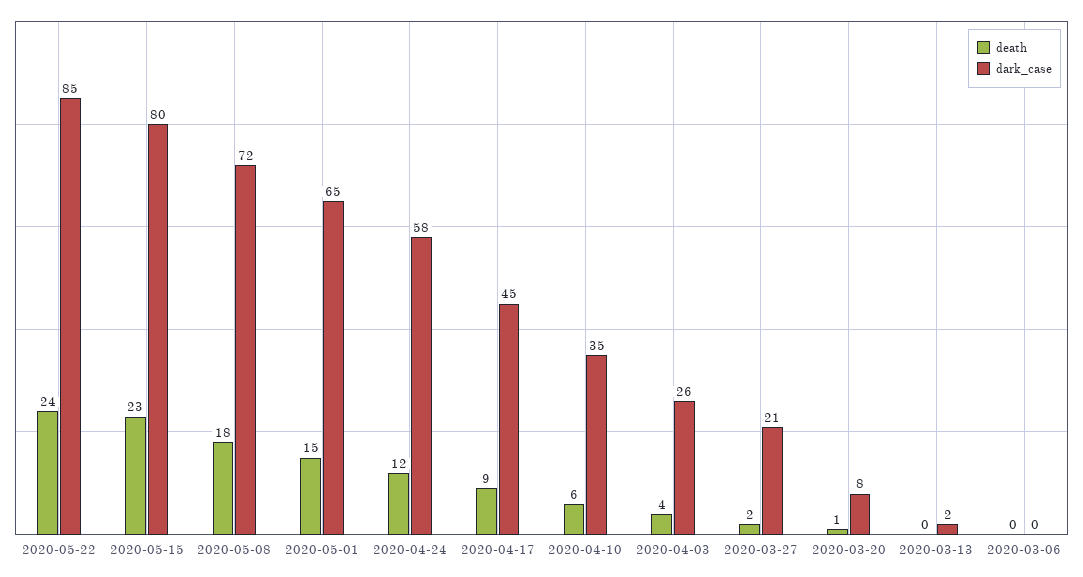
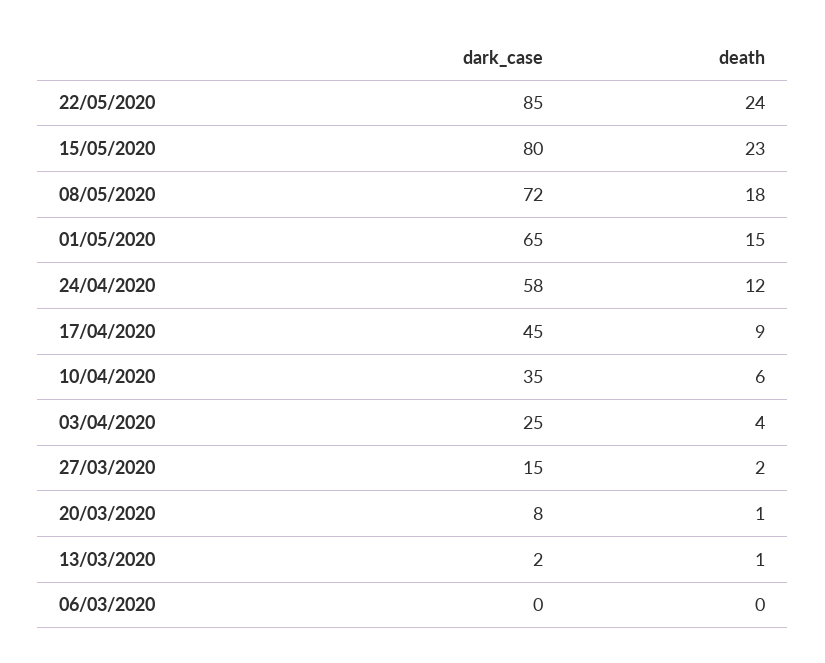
  {
    "death": {
      "2020-05-22": 24,
      "2020-05-15": 23,
      "2020-05-08": 18,
      "2020-05-01": 15,
      "2020-04-24": 12,
      "2020-04-17": 9,
      "2020-04-10": 6,
      "2020-04-03": 4,
      "2020-03-27": 2,
      "2020-03-20": 1,
-     "2020-03-13": 0,
+     "2020-03-13": 1,
      "2020-03-06": 0
    },
    "dark_case": {
      "2020-05-22": 85,
      "2020-05-15": 80,
      "2020-05-08": 72,
      "2020-05-01": 65,
      "2020-04-24": 58,
      "2020-04-17": 45,
      "2020-04-10": 35,
-     "2020-04-03": 26,
+     "2020-04-03": 25,
-     "2020-03-27": 21,
+     "2020-03-27": 15,
      "2020-03-20": 8,
      "2020-03-13": 2,
      "2020-03-06": 0
    }
  }

